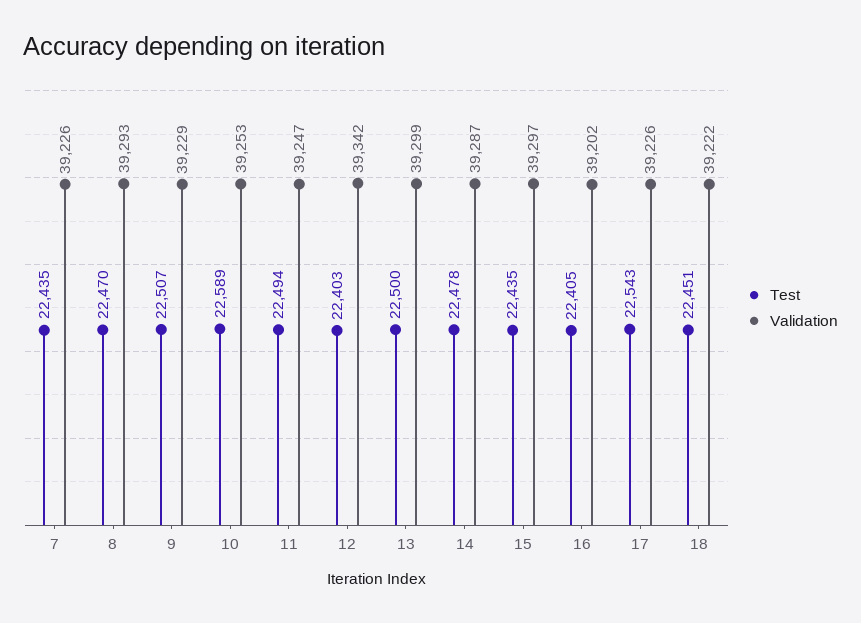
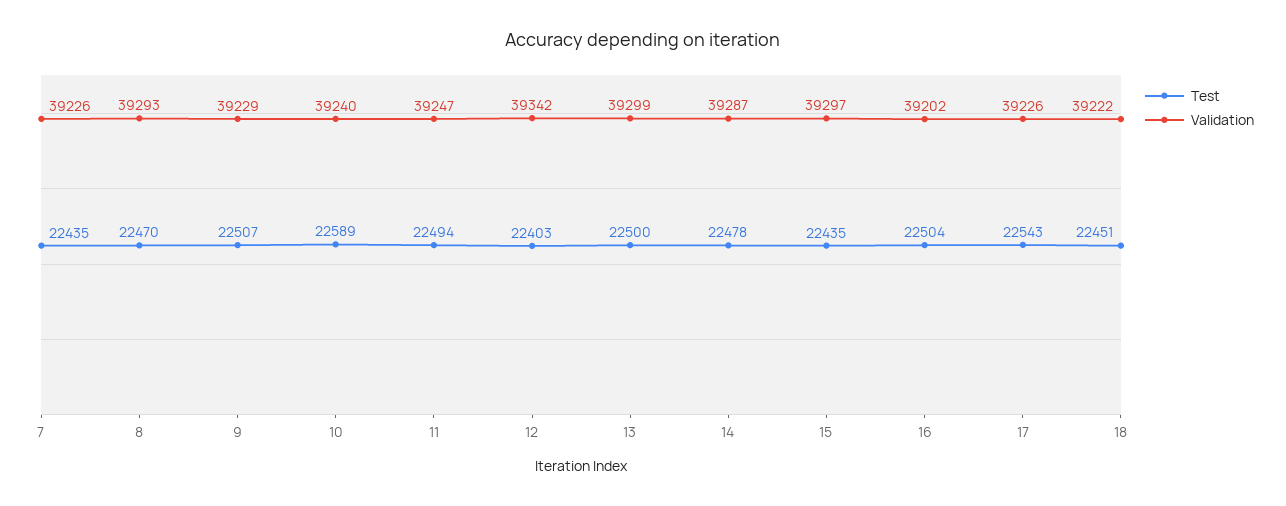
  {
    "Test": {
      "7": 22435,
      "8": 22470,
      "9": 22507,
      "10": 22589,
      "11": 22494,
      "12": 22403,
      "13": 22500,
      "14": 22478,
      "15": 22435,
-     "16": 22405,
+     "16": 22504,
      "17": 22543,
      "18": 22451
    },
    "Validation": {
      "7": 39226,
      "8": 39293,
      "9": 39229,
-     "10": 39253,
+     "10": 39240,
      "11": 39247,
      "12": 39342,
      "13": 39299,
      "14": 39287,
      "15": 39297,
      "16": 39202,
      "17": 39226,
      "18": 39222
    }
  }

